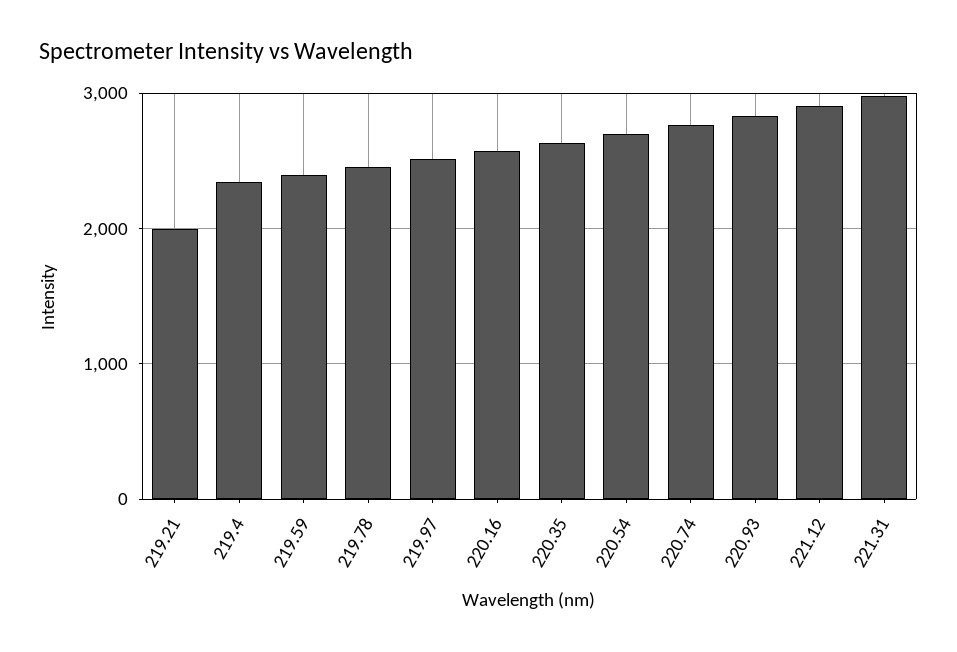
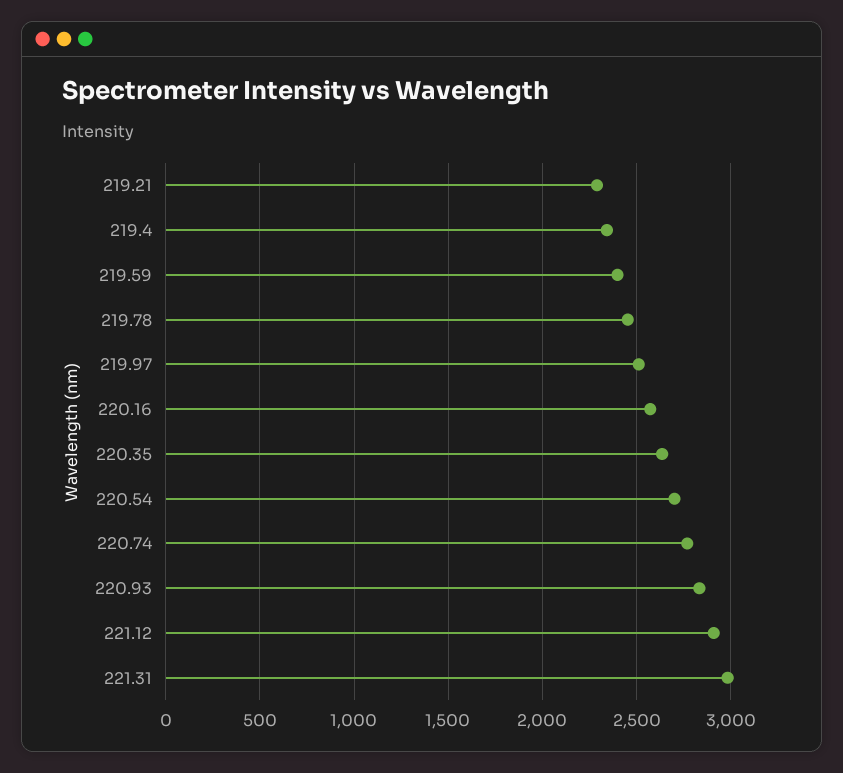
  {
-   "219.21": 2000,
+   "219.21": 2300,
    "219.4": 2350,
    "219.59": 2400,
    "219.78": 2450,
    "219.97": 2500,
    "220.16": 2550,
    "220.35": 2650,
    "220.54": 2700,
    "220.74": 2750,
    "220.93": 2850,
    "221.12": 2900,
    "221.31": 3000
  }

